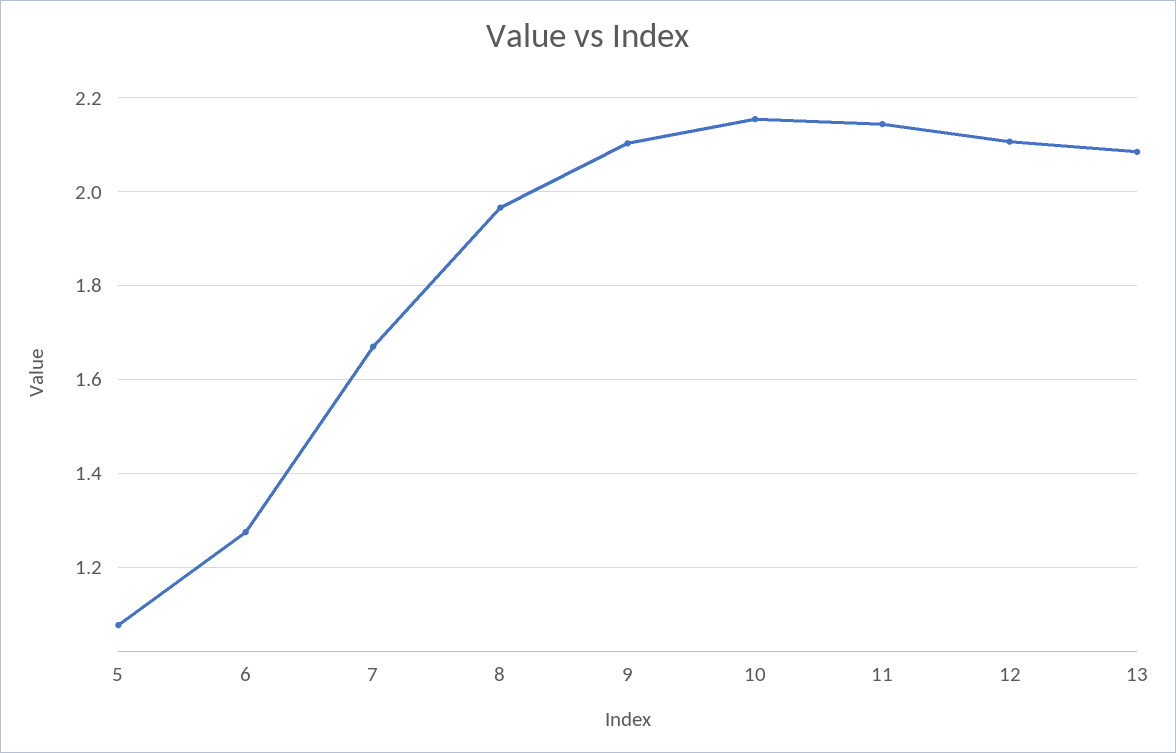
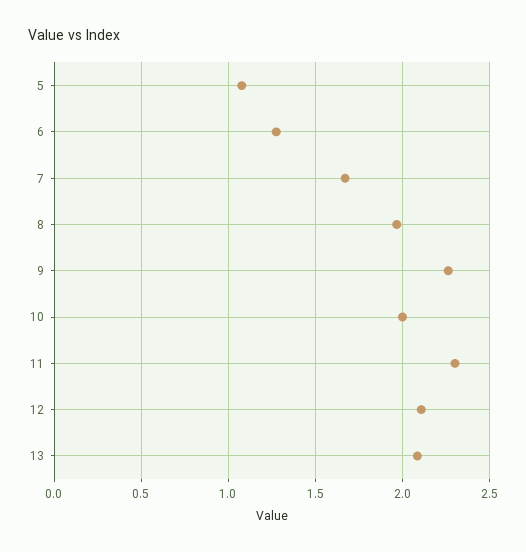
  {
    "5": 1.08,
    "6": 1.28,
    "7": 1.68,
    "8": 1.96,
-   "9": 2.1,
+   "9": 2.25,
-   "10": 2.16,
+   "10": 2,
-   "11": 2.14,
+   "11": 2.3,
    "12": 2.1,
    "13": 2.08
  }

